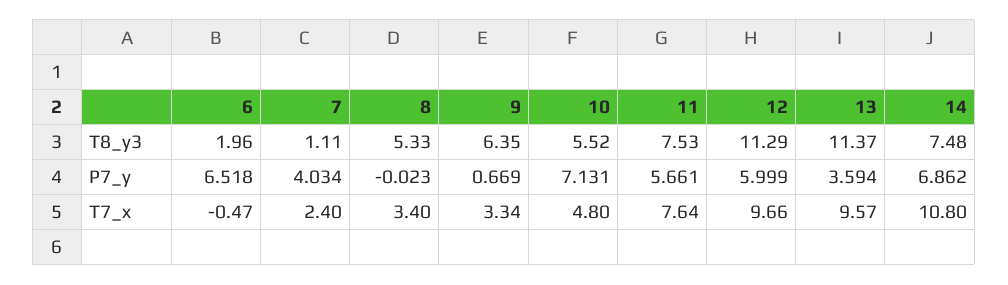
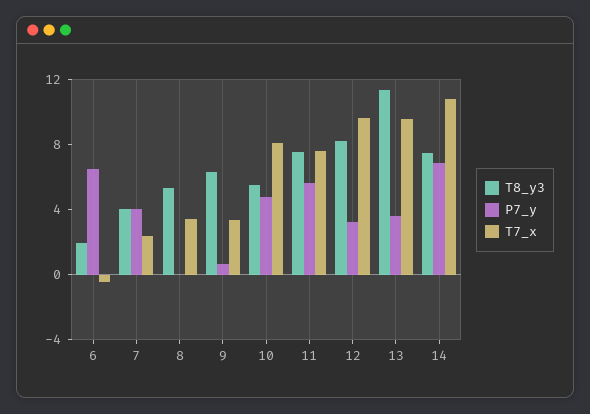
  {
    "T8_y3": {
      "6": 1.96,
-     "7": 1.11,
+     "7": 4,
      "8": 5.33,
      "9": 6.35,
      "10": 5.52,
      "11": 7.53,
-     "12": 11.29,
+     "12": 8,
      "13": 11.37,
      "14": 7.48
    },
    "P7_y": {
      "6": 6.518,
      "7": 4.034,
      "8": -0.023,
      "9": 0.669,
-     "10": 7.131,
+     "10": 5,
      "11": 5.661,
-     "12": 5.999,
+     "12": 3,
      "13": 3.594,
      "14": 6.862
    },
    "T7_x": {
      "6": -0.47,
      "7": 2.4,
      "8": 3.4,
      "9": 3.34,
-     "10": 4.8,
+     "10": 8,
      "11": 7.64,
      "12": 9.66,
      "13": 9.57,
      "14": 10.8
    }
  }

